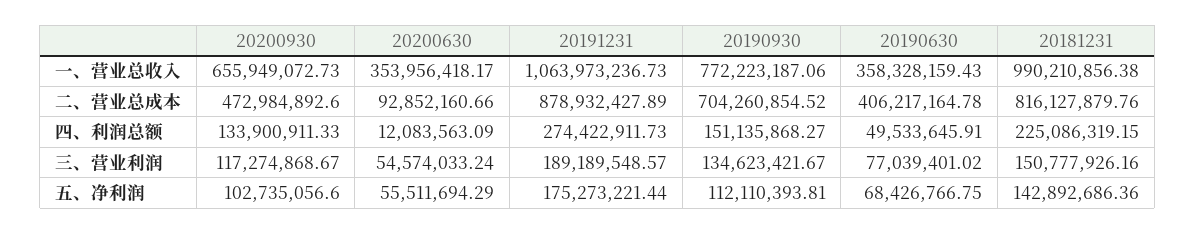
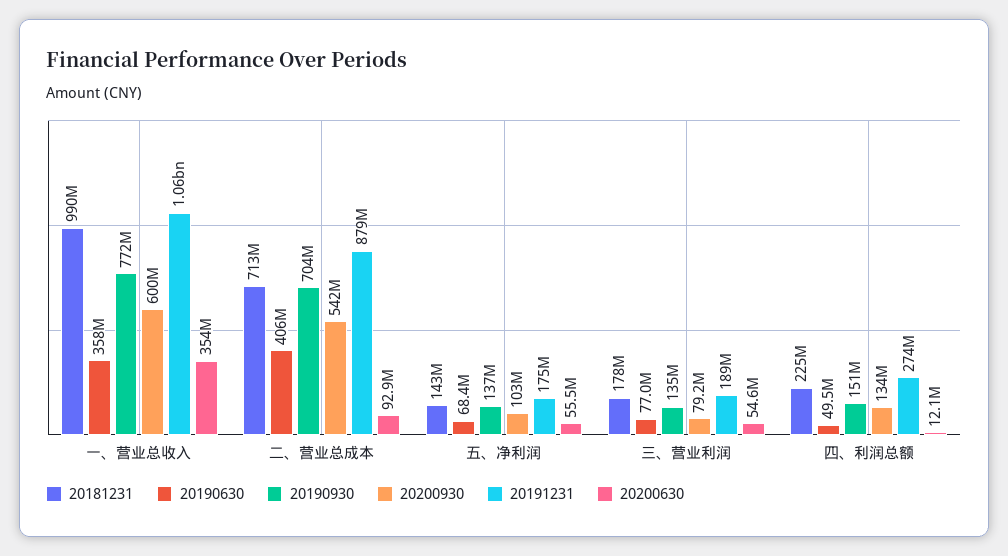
  {
    "20200930": {
-     "一、营业总收入": 655949072.73,
+     "一、营业总收入": 600000000,
-     "二、营业总成本": 472984892.6,
+     "二、营业总成本": 542000000,
      "四、利润总额": 133900911.33,
-     "三、营业利润": 117274868.67,
+     "三、营业利润": 79200000,
      "五、净利润": 102735056.6
    },
    "20200630": {
      "一、营业总收入": 353956418.17,
      "二、营业总成本": 92852160.66,
      "四、利润总额": 12083563.09,
      "三、营业利润": 54574033.24,
      "五、净利润": 55511694.29
    },
    "20191231": {
      "一、营业总收入": 1063973236.73,
      "二、营业总成本": 878932427.89,
      "四、利润总额": 274422911.73,
      "三、营业利润": 189189548.57,
      "五、净利润": 175273221.44
    },
    "20190930": {
      "一、营业总收入": 772223187.06,
      "二、营业总成本": 704260854.52,
      "四、利润总额": 151135868.27,
      "三、营业利润": 134623421.67,
-     "五、净利润": 112110393.81
+     "五、净利润": 137000000
    },
    "20190630": {
      "一、营业总收入": 358328159.43,
      "二、营业总成本": 406217164.78,
      "四、利润总额": 49533645.91,
      "三、营业利润": 77039401.02,
      "五、净利润": 68426766.75
    },
    "20181231": {
      "一、营业总收入": 990210856.38,
-     "二、营业总成本": 816127879.76,
+     "二、营业总成本": 713000000,
      "四、利润总额": 225086319.15,
-     "三、营业利润": 150777926.16,
+     "三、营业利润": 178000000,
      "五、净利润": 142892686.36
    }
  }

